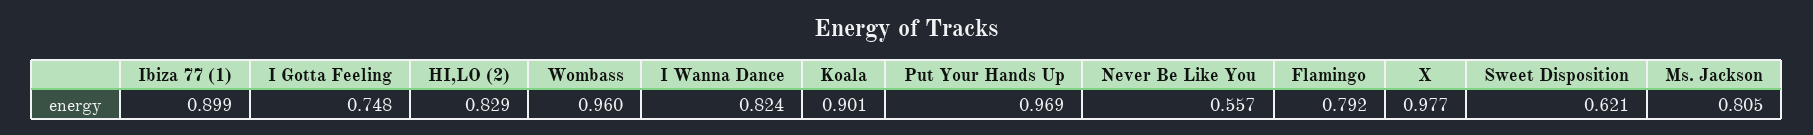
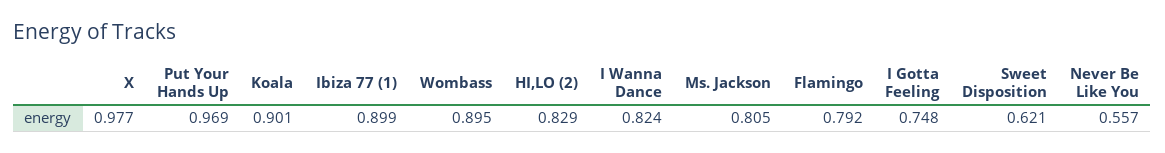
  {
    "Ibiza 77 (1)": 0.899,
    "I Gotta Feeling": 0.748,
    "HI,LO (2)": 0.829,
-   "Wombass": 0.96,
+   "Wombass": 0.895,
    "I Wanna Dance": 0.824,
    "Koala": 0.901,
    "Put Your Hands Up": 0.969,
    "Never Be Like You": 0.557,
    "Flamingo": 0.792,
    "X": 0.977,
    "Sweet Disposition": 0.621,
    "Ms. Jackson": 0.805
  }

